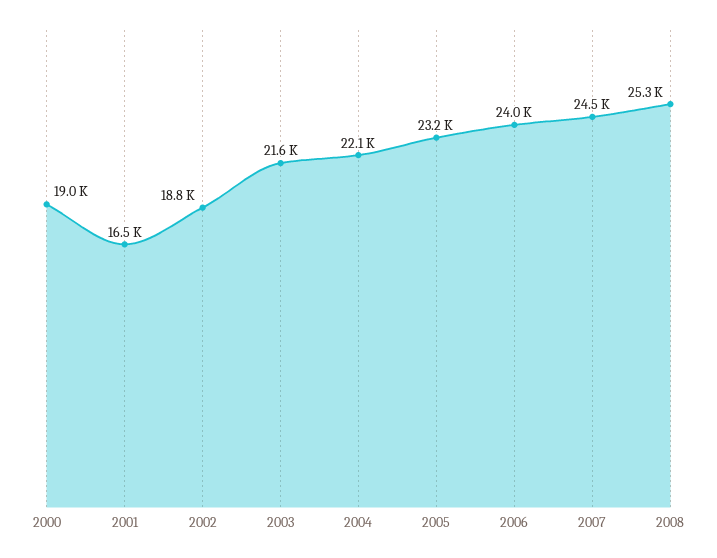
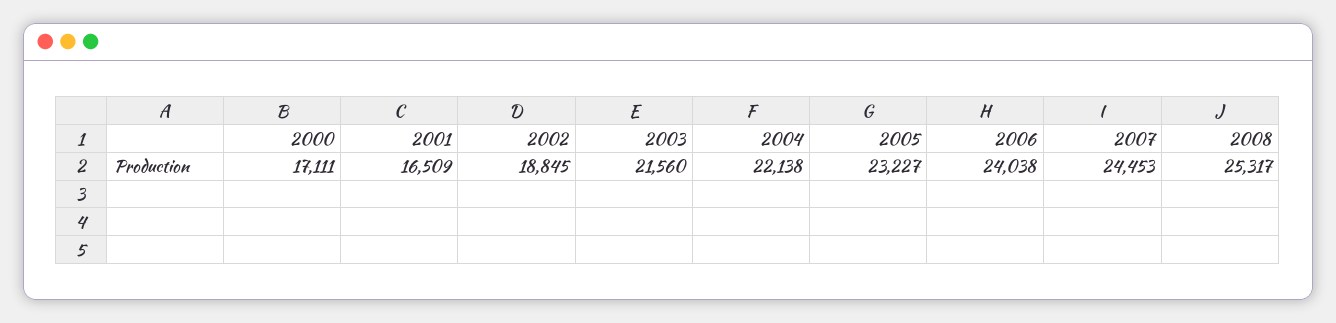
  {
-   "2000": 19000,
+   "2000": 17111,
    "2001": 16509,
    "2002": 18845,
    "2003": 21560,
    "2004": 22138,
    "2005": 23227,
    "2006": 24038,
    "2007": 24453,
    "2008": 25317
  }

